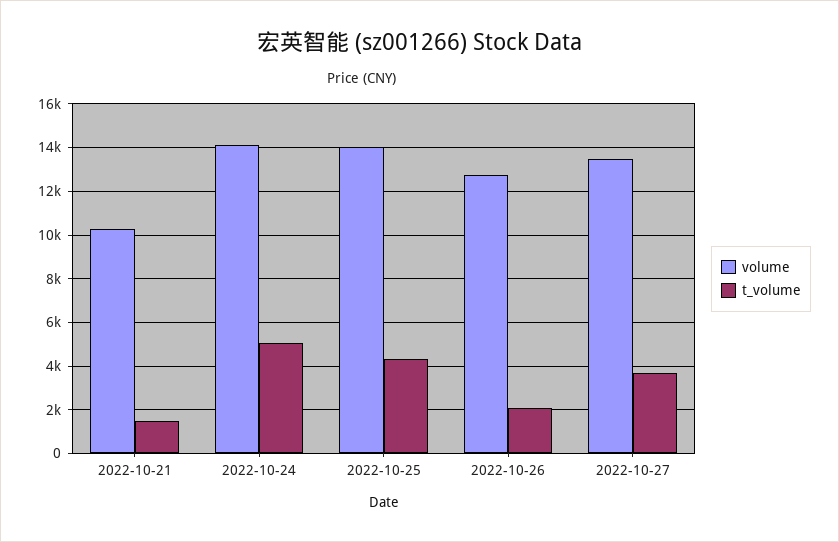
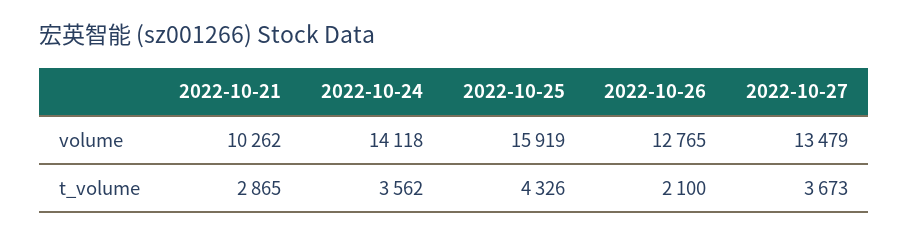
  {
    "volume": {
      "2022-10-21": 10262,
      "2022-10-24": 14118,
-     "2022-10-25": 14000,
+     "2022-10-25": 15919,
      "2022-10-26": 12765,
      "2022-10-27": 13479
    },
    "t_volume": {
-     "2022-10-21": 1500,
+     "2022-10-21": 2865,
-     "2022-10-24": 5000,
+     "2022-10-24": 3562,
      "2022-10-25": 4326,
      "2022-10-26": 2100,
      "2022-10-27": 3673
    }
  }

